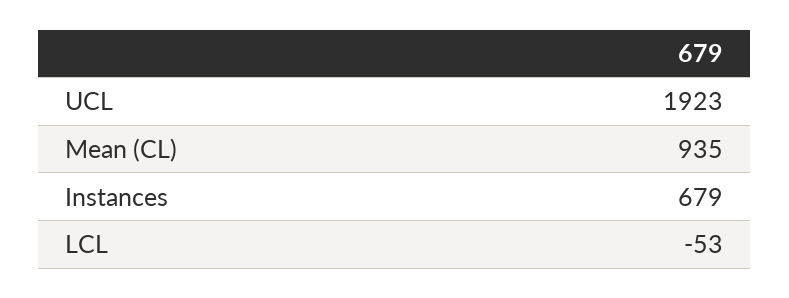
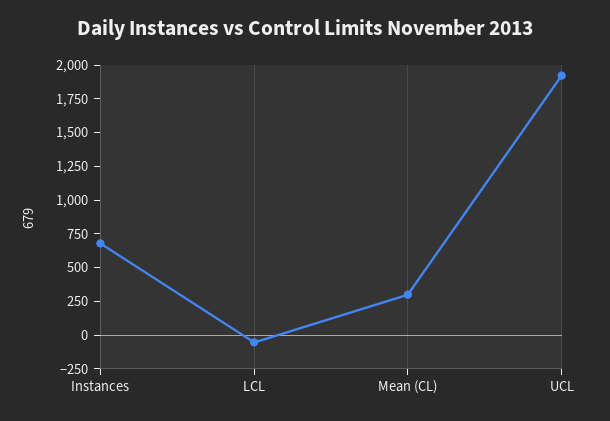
  {
    "UCL": 1923,
-   "Mean (CL)": 935,
+   "Mean (CL)": 250,
    "Instances": 679,
    "LCL": -53
  }

